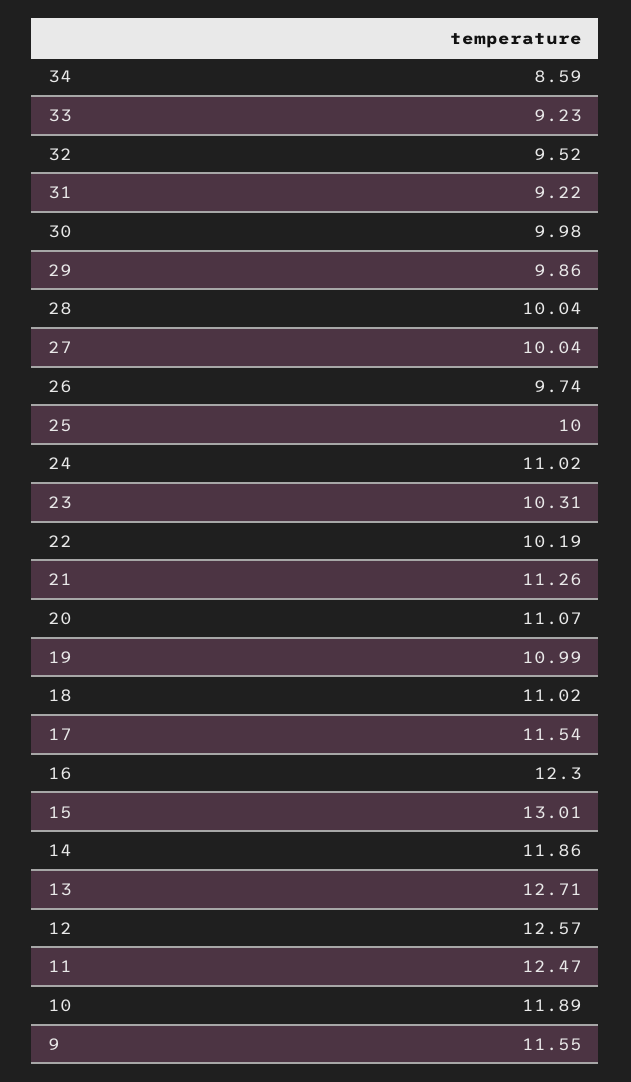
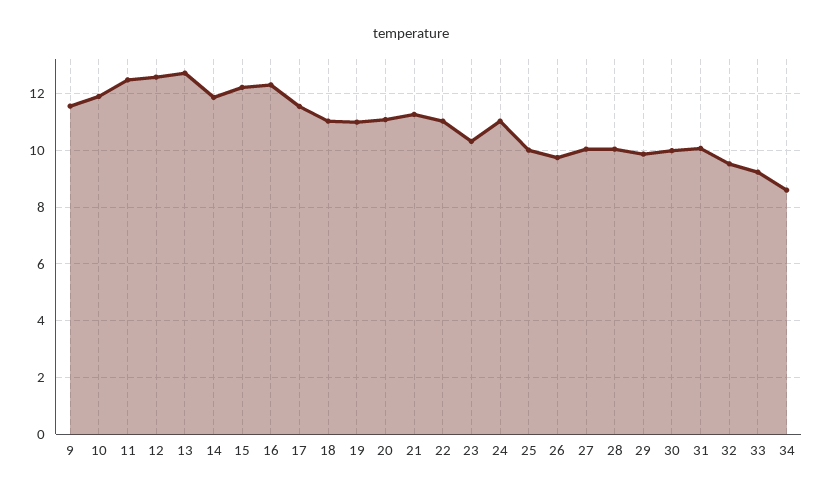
  {
    "34": 8.59,
    "33": 9.23,
    "32": 9.52,
-   "31": 9.22,
+   "31": 10,
    "30": 9.98,
    "29": 9.86,
    "28": 10.04,
    "27": 10.04,
    "26": 9.74,
    "25": 10,
    "24": 11.02,
    "23": 10.31,
-   "22": 10.19,
+   "22": 11,
    "21": 11.26,
    "20": 11.07,
    "19": 10.99,
    "18": 11.02,
    "17": 11.54,
    "16": 12.3,
-   "15": 13.01,
+   "15": 12.25,
    "14": 11.86,
    "13": 12.71,
    "12": 12.57,
    "11": 12.47,
    "10": 11.89,
    "9": 11.55
  }

